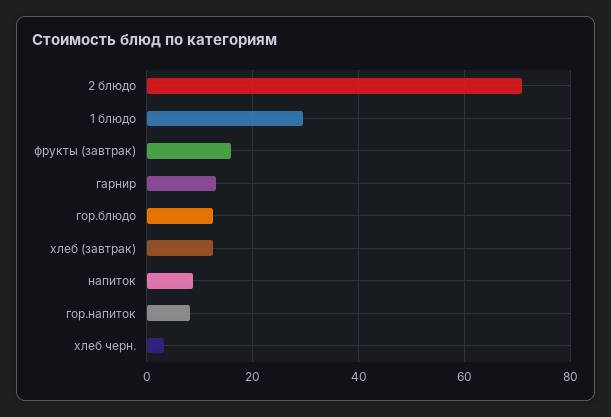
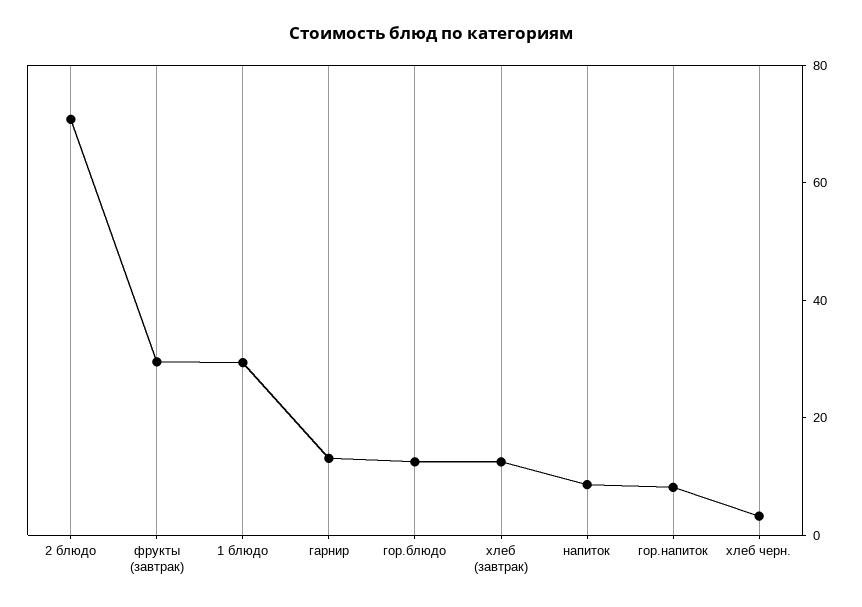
  {
    "2 блюдо": 70,
    "1 блюдо": 30,
-   "фрукты (завтрак)": 16,
+   "фрукты (завтрак)": 30,
    "гарнир": 14,
    "гор.блюдо": 12,
    "хлеб (завтрак)": 12,
    "напиток": 8,
    "гор.напиток": 8,
    "хлеб черн.": 4
  }

